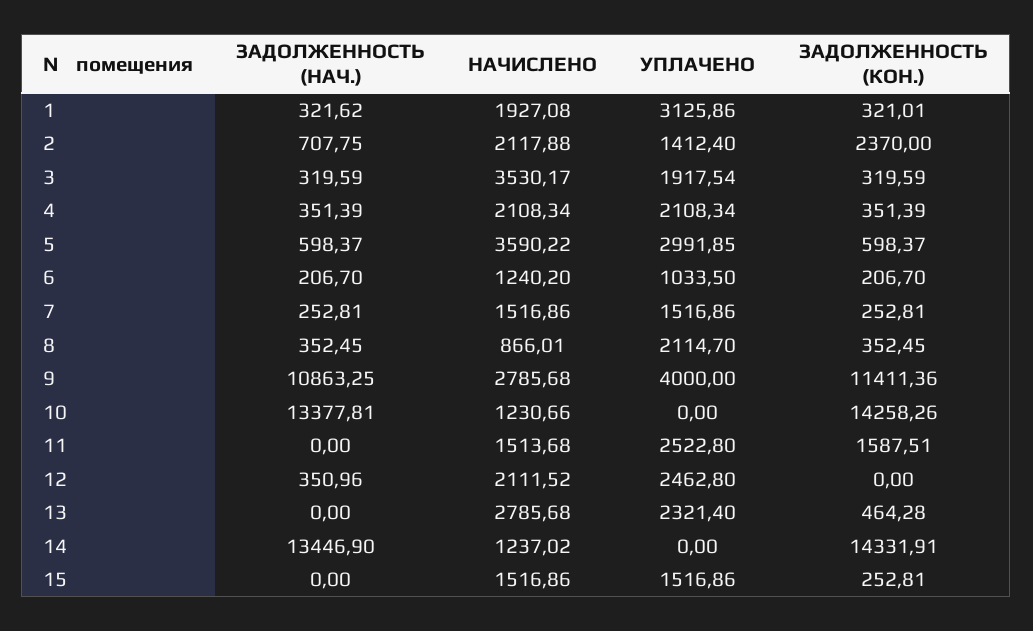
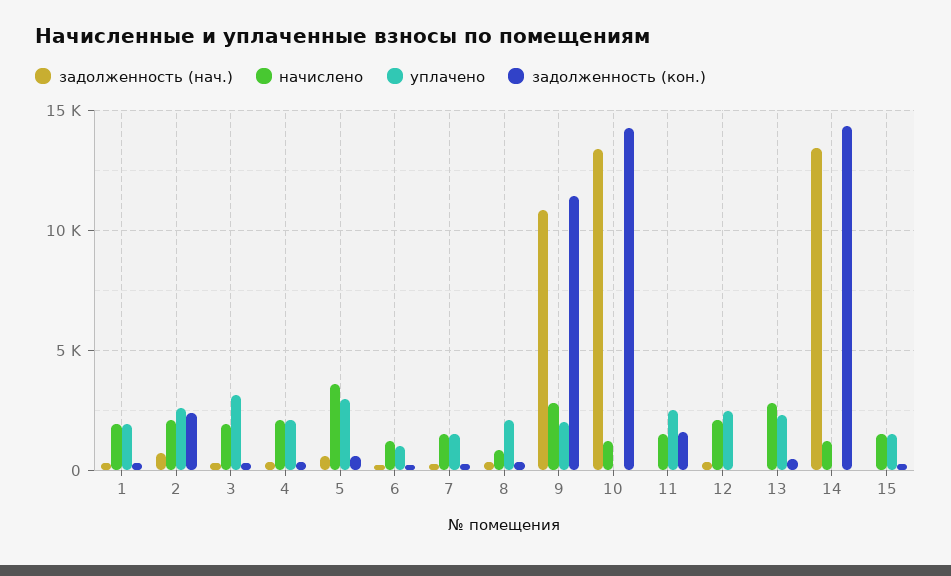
  {
    "ЗАДОЛЖЕННОСТЬ (НАЧ.)": {
      "1": 321.62,
      "2": 707.75,
      "3": 319.59,
      "4": 351.39,
      "5": 598.37,
      "6": 206.7,
      "7": 252.81,
      "8": 352.45,
      "9": 10863.25,
      "10": 13377.81,
      "11": 0,
      "12": 350.96,
      "13": 0,
      "14": 13446.9,
      "15": 0
    },
    "НАЧИСЛЕНО": {
      "1": 1927.08,
      "2": 2117.88,
-     "3": 3530.17,
+     "3": 2000,
      "4": 2108.34,
      "5": 3590.22,
      "6": 1240.2,
      "7": 1516.86,
      "8": 866.01,
      "9": 2785.68,
      "10": 1230.66,
      "11": 1513.68,
      "12": 2111.52,
      "13": 2785.68,
      "14": 1237.02,
      "15": 1516.86
    },
    "УПЛАЧЕНО": {
-     "1": 3125.86,
+     "1": 2000,
-     "2": 1412.4,
+     "2": 2500,
-     "3": 1917.54,
+     "3": 3000,
      "4": 2108.34,
      "5": 2991.85,
      "6": 1033.5,
      "7": 1516.86,
      "8": 2114.7,
-     "9": 4000,
+     "9": 2000,
      "10": 0,
      "11": 2522.8,
      "12": 2462.8,
      "13": 2321.4,
      "14": 0,
      "15": 1516.86
    },
    "ЗАДОЛЖЕННОСТЬ (КОН.)": {
      "1": 321.01,
      "2": 2370,
      "3": 319.59,
      "4": 351.39,
      "5": 598.37,
      "6": 206.7,
      "7": 252.81,
      "8": 352.45,
      "9": 11411.36,
      "10": 14258.26,
      "11": 1587.51,
      "12": 0,
      "13": 464.28,
      "14": 14331.91,
      "15": 252.81
    }
  }

